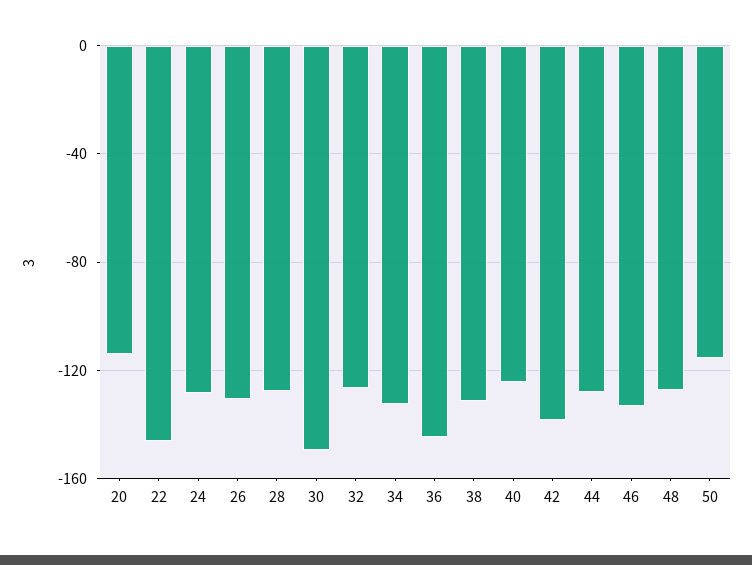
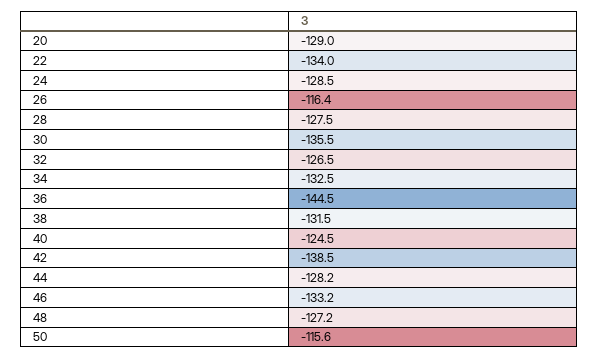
  {
-   "20": -115,
+   "20": -129,
-   "22": -145,
+   "22": -134,
    "24": -128.5,
-   "26": -130,
+   "26": -116.4,
    "28": -127.5,
-   "30": -150,
+   "30": -135.5,
    "32": -126.5,
    "34": -132.5,
    "36": -144.5,
    "38": -131.5,
    "40": -124.5,
    "42": -138.5,
    "44": -128.2,
    "46": -133.2,
    "48": -127.2,
    "50": -115.6
  }

